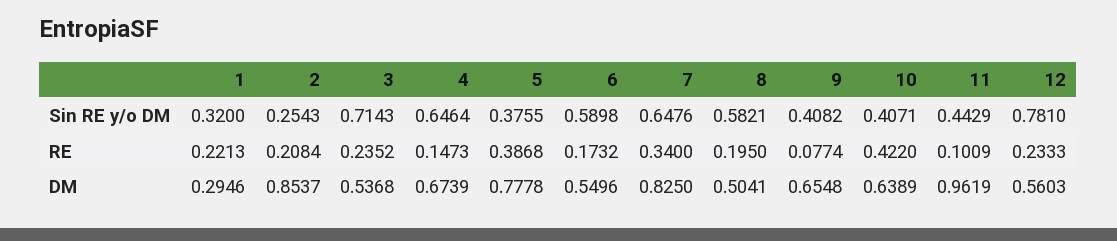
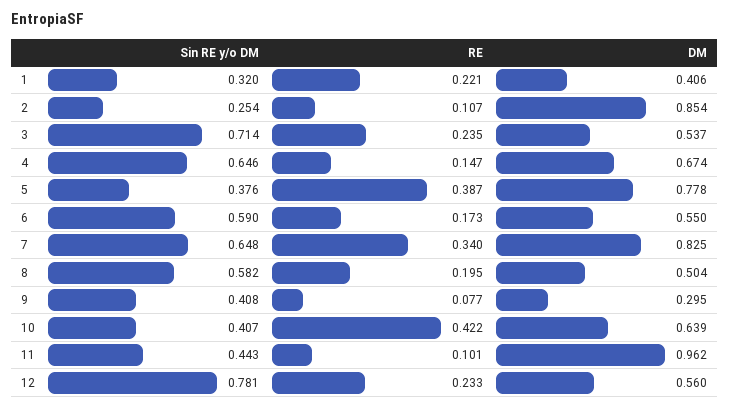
  {
    "1": {
      "Sin RE y/o DM": 0.32,
      "RE": 0.2213,
-     "DM": 0.2946
+     "DM": 0.406
    },
    "2": {
      "Sin RE y/o DM": 0.2543,
-     "RE": 0.2084,
+     "RE": 0.107,
      "DM": 0.8537
    },
    "3": {
      "Sin RE y/o DM": 0.7143,
      "RE": 0.2352,
      "DM": 0.5368
    },
    "4": {
      "Sin RE y/o DM": 0.6464,
      "RE": 0.1473,
      "DM": 0.6739
    },
    "5": {
      "Sin RE y/o DM": 0.3755,
      "RE": 0.3868,
      "DM": 0.7778
    },
    "6": {
      "Sin RE y/o DM": 0.5898,
      "RE": 0.1732,
      "DM": 0.5496
    },
    "7": {
      "Sin RE y/o DM": 0.6476,
      "RE": 0.34,
      "DM": 0.825
    },
    "8": {
      "Sin RE y/o DM": 0.5821,
      "RE": 0.195,
      "DM": 0.5041
    },
    "9": {
      "Sin RE y/o DM": 0.4082,
      "RE": 0.0774,
-     "DM": 0.6548
+     "DM": 0.295
    },
    "10": {
      "Sin RE y/o DM": 0.4071,
      "RE": 0.422,
      "DM": 0.6389
    },
    "11": {
      "Sin RE y/o DM": 0.4429,
      "RE": 0.1009,
      "DM": 0.9619
    },
    "12": {
      "Sin RE y/o DM": 0.781,
      "RE": 0.2333,
      "DM": 0.5603
    }
  }

